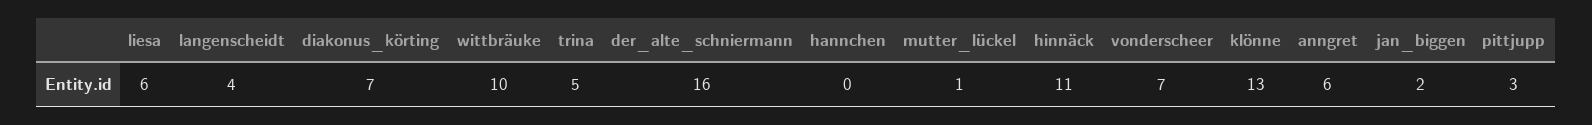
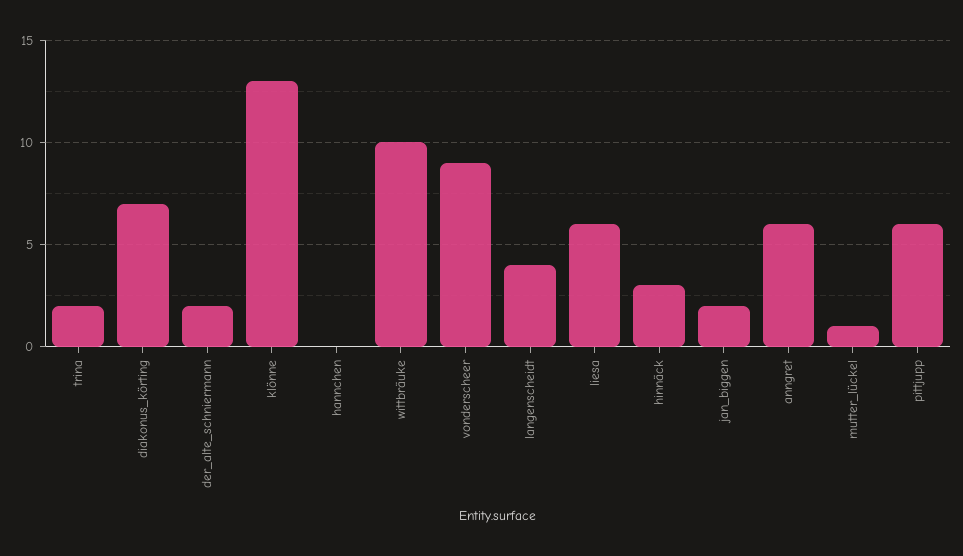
  {
    "liesa": 6,
    "langenscheidt": 4,
    "diakonus_körting": 7,
    "wittbräuke": 10,
-   "trina": 5,
+   "trina": 2,
-   "der_alte_schniermann": 16,
+   "der_alte_schniermann": 2,
    "hannchen": 0,
    "mutter_lückel": 1,
-   "hinnäck": 11,
+   "hinnäck": 3,
-   "vonderscheer": 7,
+   "vonderscheer": 9,
    "klönne": 13,
    "anngret": 6,
    "jan_biggen": 2,
-   "pittjupp": 3
+   "pittjupp": 6
  }

